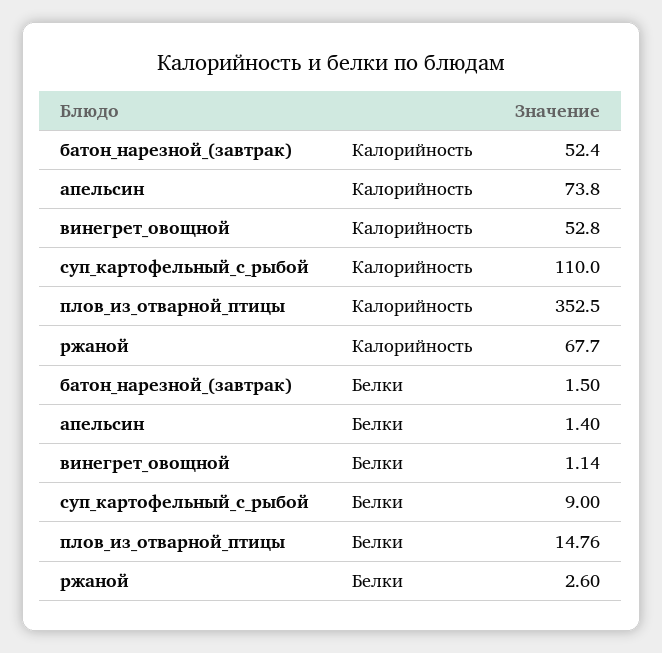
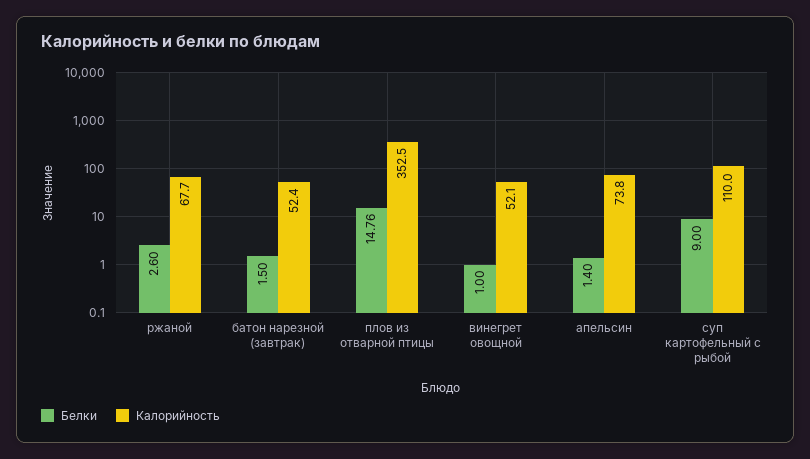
  {
    "Калорийность": {
      "батон_нарезной_(завтрак)": 52.4,
      "апельсин": 73.8,
-     "винегрет_овощной": 52.8,
+     "винегрет_овощной": 52.1,
      "суп_картофельный_с_рыбой": 110,
      "плов_из_отварной_птицы": 352.5,
      "ржаной": 67.7
    },
    "Белки": {
      "батон_нарезной_(завтрак)": 1.5,
      "апельсин": 1.4,
-     "винегрет_овощной": 1.14,
+     "винегрет_овощной": 1,
      "суп_картофельный_с_рыбой": 9,
      "плов_из_отварной_птицы": 14.76,
      "ржаной": 2.6
    }
  }

